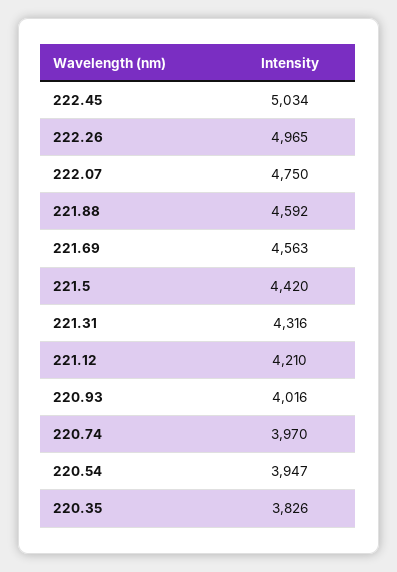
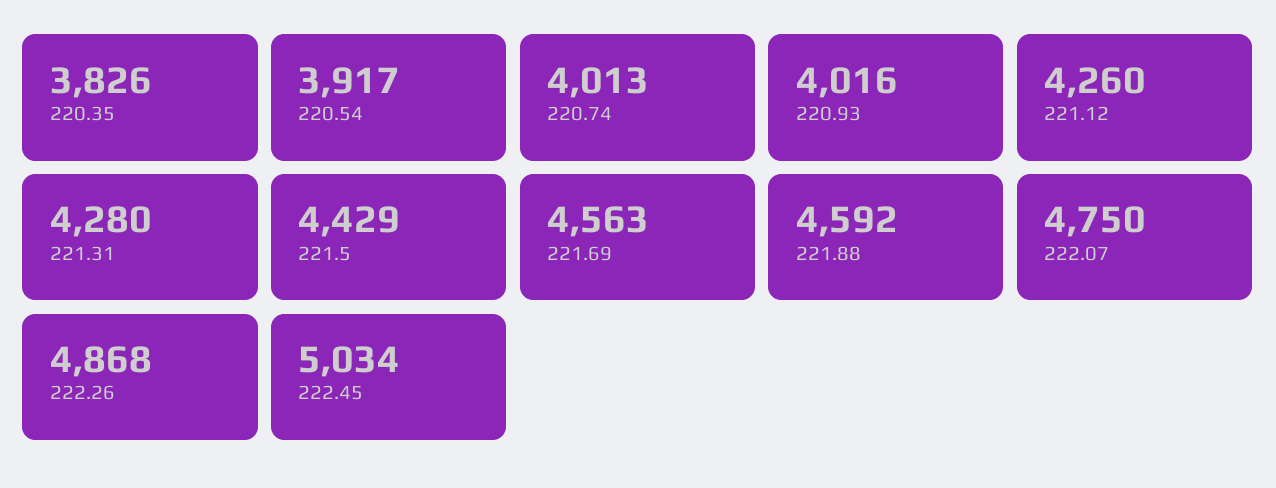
  {
    "222.45": 5034,
-   "222.26": 4965,
+   "222.26": 4868,
    "222.07": 4750,
    "221.88": 4592,
    "221.69": 4563,
-   "221.5": 4420,
+   "221.5": 4429,
-   "221.31": 4316,
+   "221.31": 4280,
-   "221.12": 4210,
+   "221.12": 4260,
    "220.93": 4016,
-   "220.74": 3970,
+   "220.74": 4013,
-   "220.54": 3947,
+   "220.54": 3917,
    "220.35": 3826
  }

